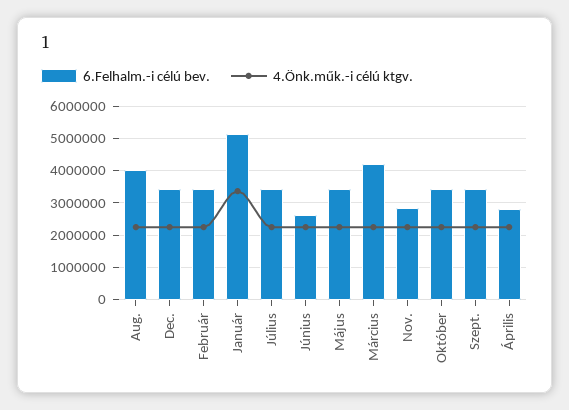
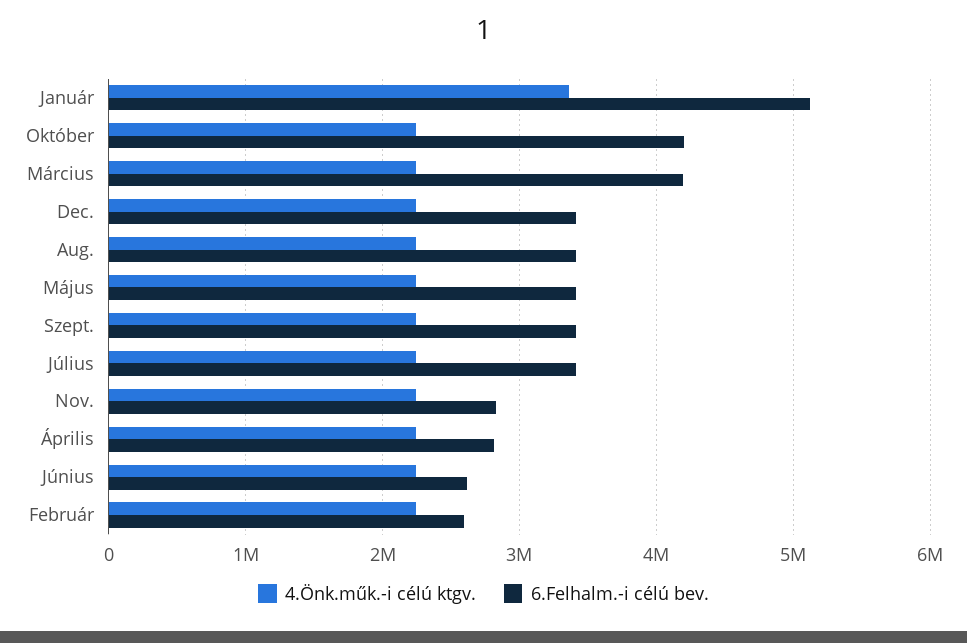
  {
    "6.Felhalm.-i célú bev.": {
-     "Aug.": 4000000,
+     "Aug.": 3400000,
      "Dec.": 3400000,
-     "Február": 3400000,
+     "Február": 2600000,
      "Január": 5100000,
      "Július": 3400000,
      "Június": 2600000,
      "Május": 3400000,
      "Március": 4200000,
      "Nov.": 2800000,
-     "Október": 3400000,
+     "Október": 4200000,
      "Szept.": 3400000,
      "Április": 2800000
    },
    "4.Önk.műk.-i célú ktgv.": {
      "Aug.": 2200000,
      "Dec.": 2200000,
      "Február": 2200000,
      "Január": 3400000,
      "Július": 2200000,
      "Június": 2200000,
      "Május": 2200000,
      "Március": 2200000,
      "Nov.": 2200000,
      "Október": 2200000,
      "Szept.": 2200000,
      "Április": 2200000
    }
  }

